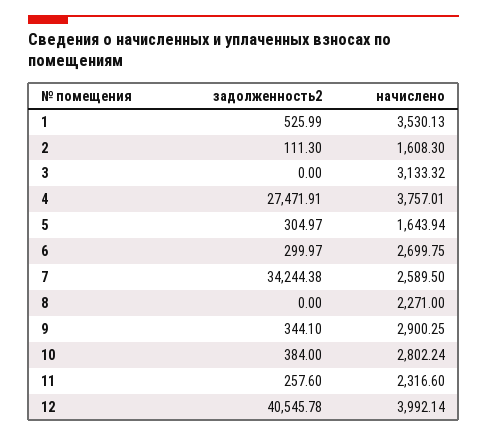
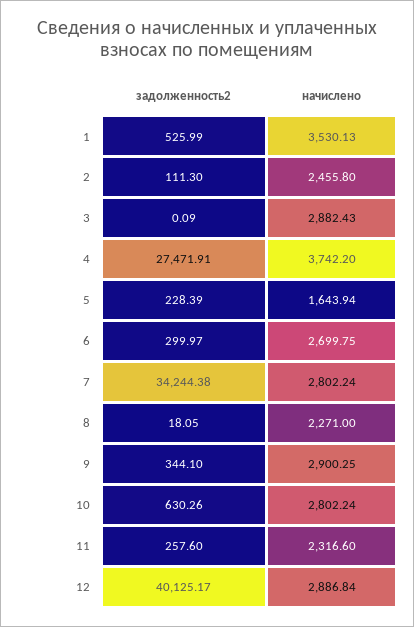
  {
    "задолженность2": {
      "1": 525.99,
      "2": 111.3,
-     "3": 0,
+     "3": 0.09,
      "4": 27471.91,
-     "5": 304.97,
+     "5": 228.39,
      "6": 299.97,
      "7": 34244.38,
-     "8": 0,
+     "8": 18.05,
      "9": 344.1,
-     "10": 384,
+     "10": 630.26,
      "11": 257.6,
-     "12": 40545.78
+     "12": 40125.17
    },
    "начислено": {
      "1": 3530.13,
-     "2": 1608.3,
+     "2": 2455.8,
-     "3": 3133.32,
+     "3": 2882.43,
-     "4": 3757.01,
+     "4": 3742.2,
      "5": 1643.94,
      "6": 2699.75,
-     "7": 2589.5,
+     "7": 2802.24,
      "8": 2271,
      "9": 2900.25,
      "10": 2802.24,
      "11": 2316.6,
-     "12": 3992.14
+     "12": 2886.84
    }
  }

